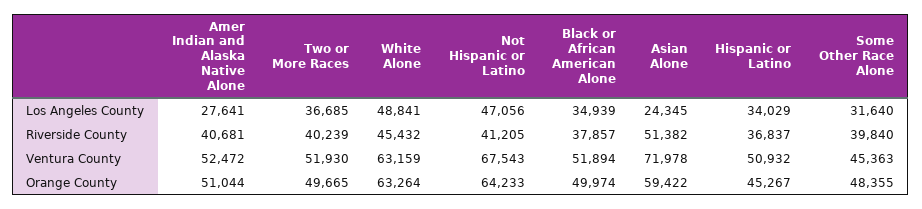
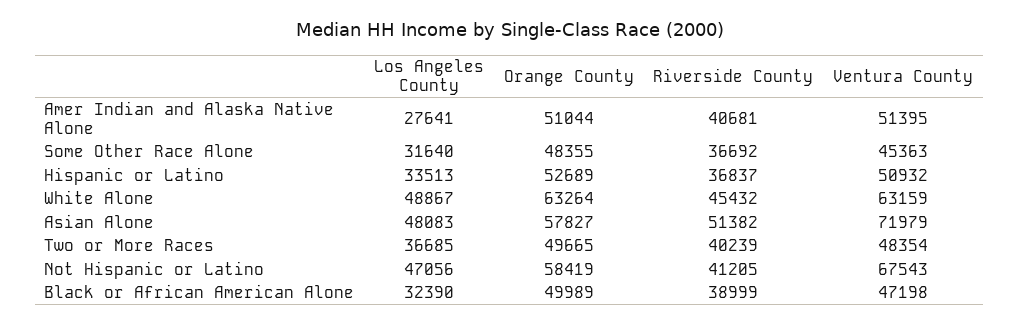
  {
    "Amer Indian and Alaska Native Alone": {
      "Los Angeles County": 27641,
      "Riverside County": 40681,
-     "Ventura County": 52472,
+     "Ventura County": 51395,
      "Orange County": 51044
    },
    "Two or More Races": {
      "Los Angeles County": 36685,
      "Riverside County": 40239,
-     "Ventura County": 51930,
+     "Ventura County": 48354,
      "Orange County": 49665
    },
    "White Alone": {
-     "Los Angeles County": 48841,
+     "Los Angeles County": 48867,
      "Riverside County": 45432,
      "Ventura County": 63159,
      "Orange County": 63264
    },
    "Not Hispanic or Latino": {
      "Los Angeles County": 47056,
      "Riverside County": 41205,
      "Ventura County": 67543,
-     "Orange County": 64233
+     "Orange County": 58419
    },
    "Black or African American Alone": {
-     "Los Angeles County": 34939,
+     "Los Angeles County": 32390,
-     "Riverside County": 37857,
+     "Riverside County": 38999,
-     "Ventura County": 51894,
+     "Ventura County": 47198,
-     "Orange County": 49974
+     "Orange County": 49989
    },
    "Asian Alone": {
-     "Los Angeles County": 24345,
+     "Los Angeles County": 48083,
      "Riverside County": 51382,
-     "Ventura County": 71978,
+     "Ventura County": 71979,
-     "Orange County": 59422
+     "Orange County": 57827
    },
    "Hispanic or Latino": {
-     "Los Angeles County": 34029,
+     "Los Angeles County": 33513,
      "Riverside County": 36837,
      "Ventura County": 50932,
-     "Orange County": 45267
+     "Orange County": 52689
    },
    "Some Other Race Alone": {
      "Los Angeles County": 31640,
-     "Riverside County": 39840,
+     "Riverside County": 36692,
      "Ventura County": 45363,
      "Orange County": 48355
    }
  }

